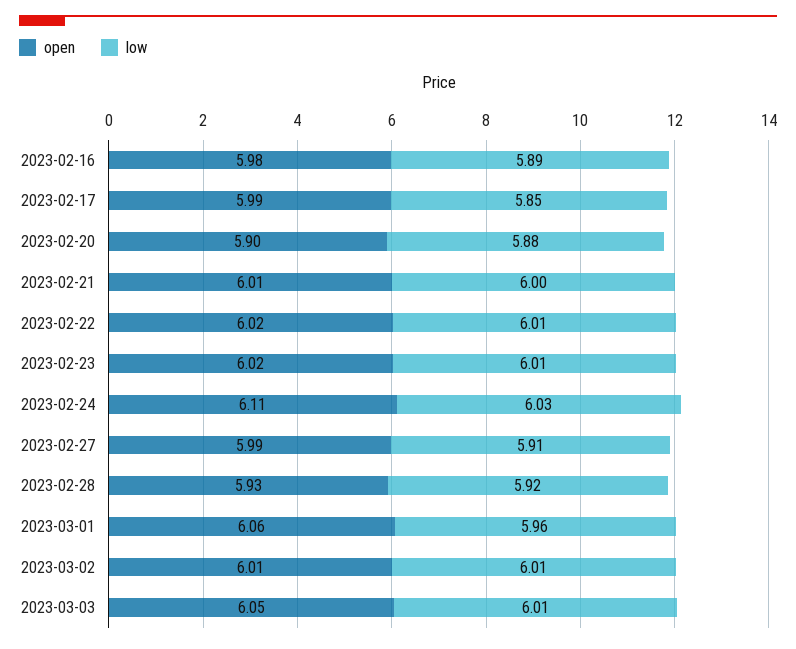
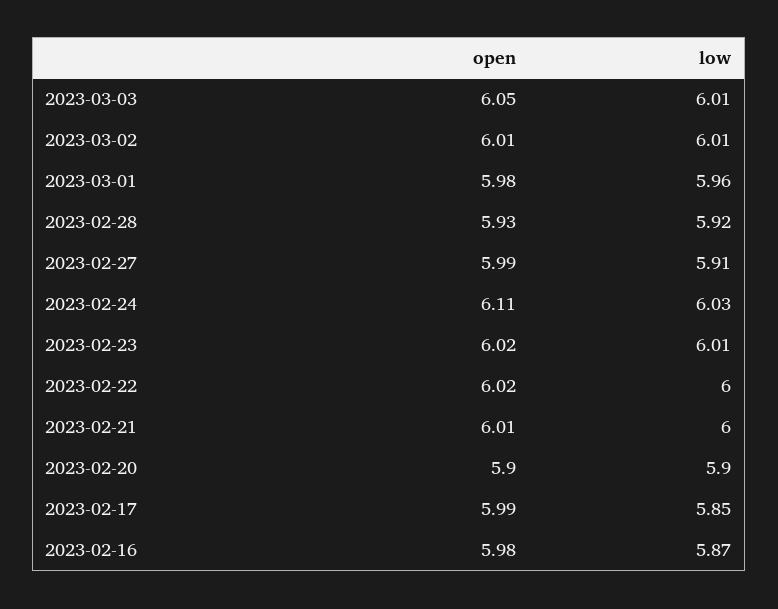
  {
    "open": {
      "2023-02-16": 5.98,
      "2023-02-17": 5.99,
      "2023-02-20": 5.9,
      "2023-02-21": 6.01,
      "2023-02-22": 6.02,
      "2023-02-23": 6.02,
      "2023-02-24": 6.11,
      "2023-02-27": 5.99,
      "2023-02-28": 5.93,
-     "2023-03-01": 6.06,
+     "2023-03-01": 5.98,
      "2023-03-02": 6.01,
      "2023-03-03": 6.05
    },
    "low": {
-     "2023-02-16": 5.89,
+     "2023-02-16": 5.87,
      "2023-02-17": 5.85,
-     "2023-02-20": 5.88,
+     "2023-02-20": 5.9,
      "2023-02-21": 6,
-     "2023-02-22": 6.01,
+     "2023-02-22": 6,
      "2023-02-23": 6.01,
      "2023-02-24": 6.03,
      "2023-02-27": 5.91,
      "2023-02-28": 5.92,
      "2023-03-01": 5.96,
      "2023-03-02": 6.01,
      "2023-03-03": 6.01
    }
  }

